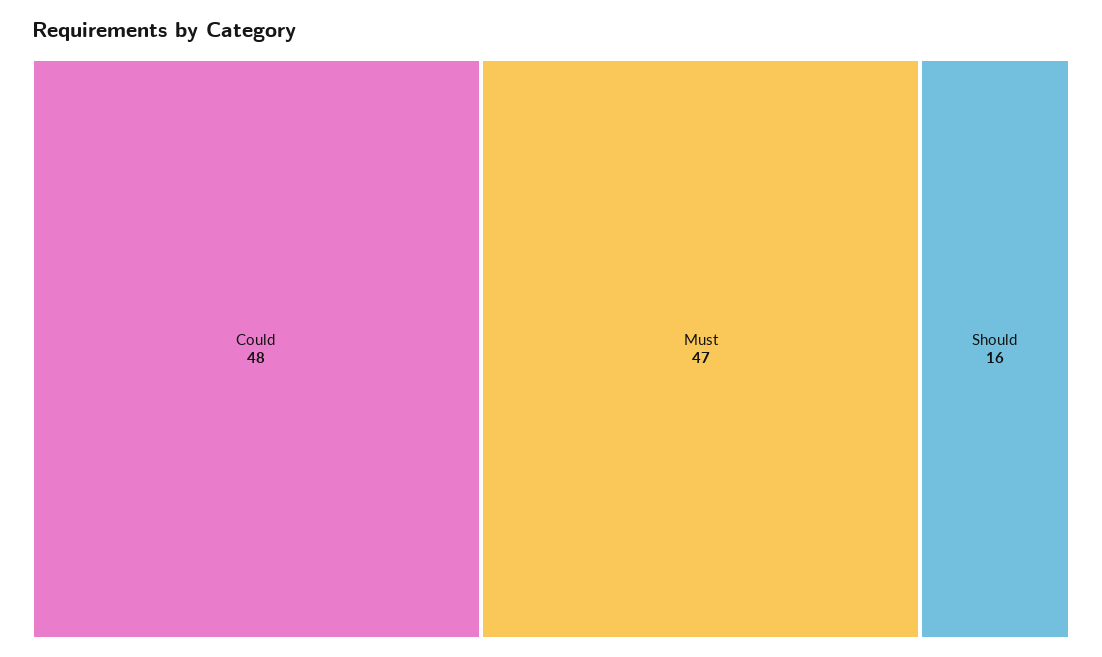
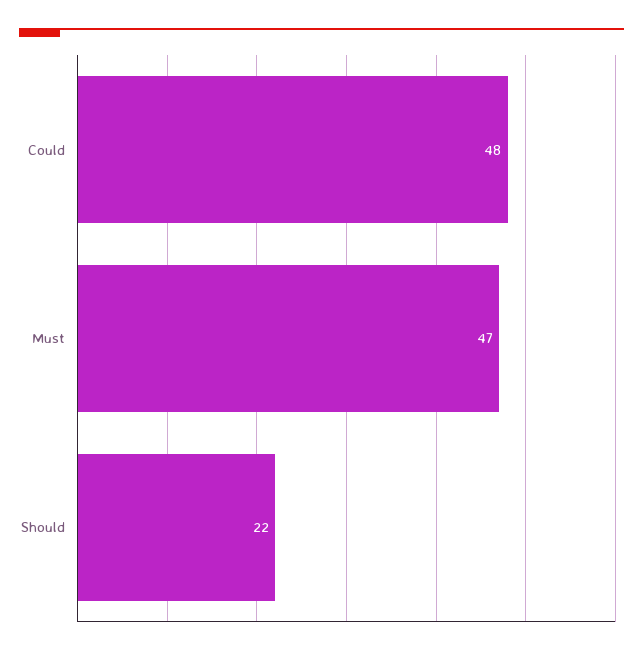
  {
    "Could": 48,
    "Must": 47,
-   "Should": 16
+   "Should": 22
  }

